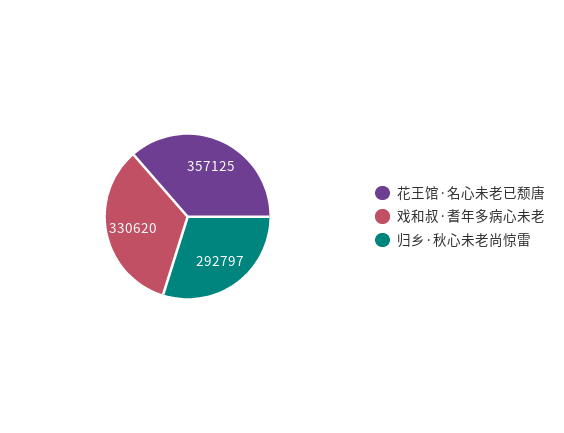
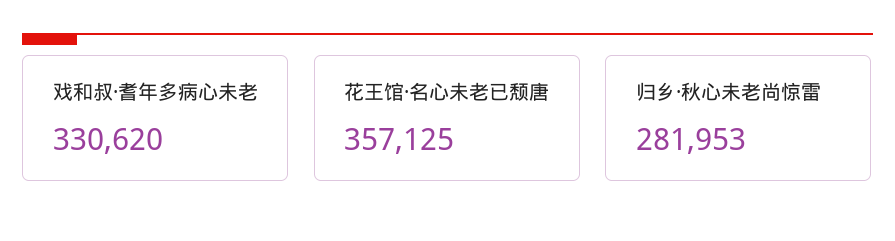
  {
    "花王馆·名心未老已颓唐": 357125,
    "戏和叔·耆年多病心未老": 330620,
-   "归乡·秋心未老尚惊雷": 292797
+   "归乡·秋心未老尚惊雷": 281953
  }

